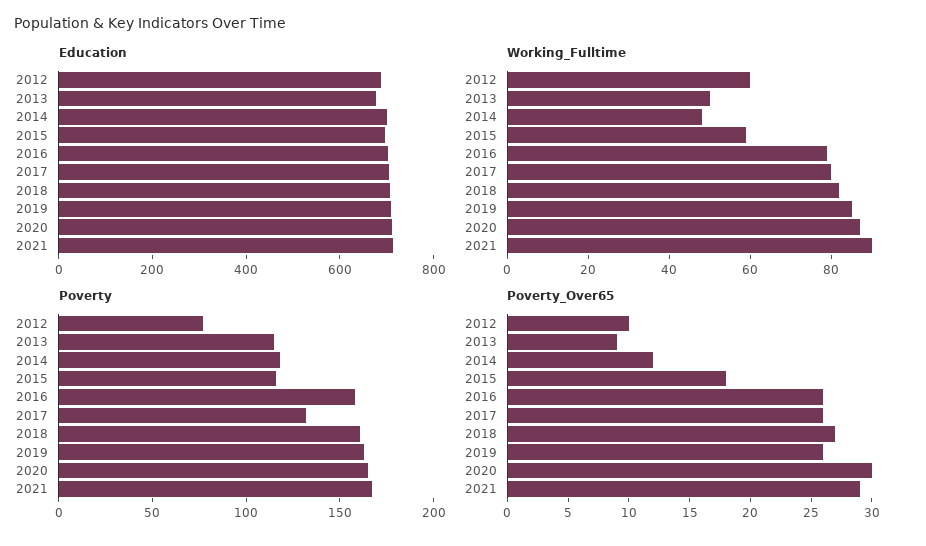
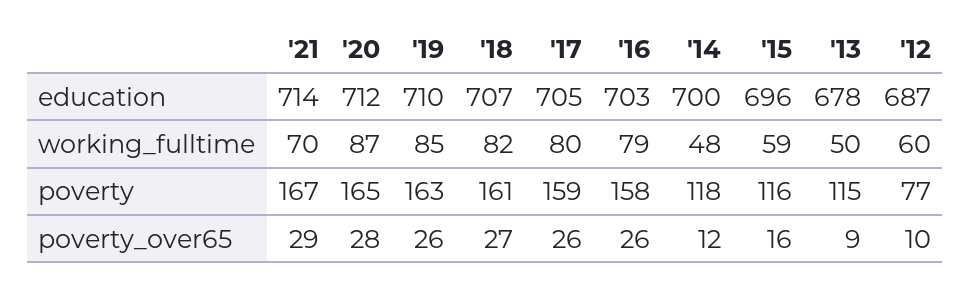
  {
    "Education": {
      "2012": 687,
      "2013": 678,
      "2014": 700,
      "2015": 696,
      "2016": 703,
      "2017": 705,
      "2018": 707,
      "2019": 710,
      "2020": 712,
      "2021": 714
    },
    "Working_Fulltime": {
      "2012": 60,
      "2013": 50,
      "2014": 48,
      "2015": 59,
      "2016": 79,
      "2017": 80,
      "2018": 82,
      "2019": 85,
      "2020": 87,
-     "2021": 90
+     "2021": 70
    },
    "Poverty": {
      "2012": 77,
      "2013": 115,
      "2014": 118,
      "2015": 116,
      "2016": 158,
-     "2017": 130,
+     "2017": 159,
      "2018": 161,
      "2019": 163,
      "2020": 165,
      "2021": 167
    },
    "Poverty_Over65": {
      "2012": 10,
      "2013": 9,
      "2014": 12,
-     "2015": 18,
+     "2015": 16,
      "2016": 26,
      "2017": 26,
      "2018": 27,
      "2019": 26,
-     "2020": 30,
+     "2020": 28,
      "2021": 29
    }
  }

